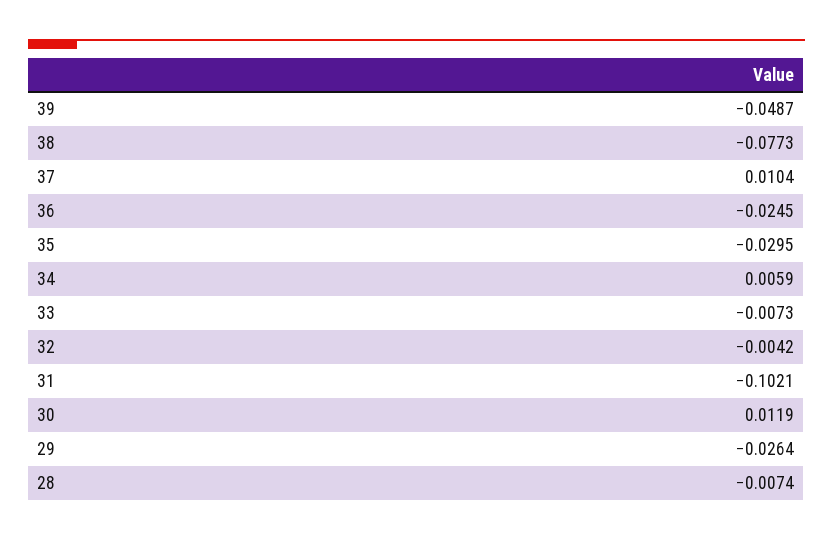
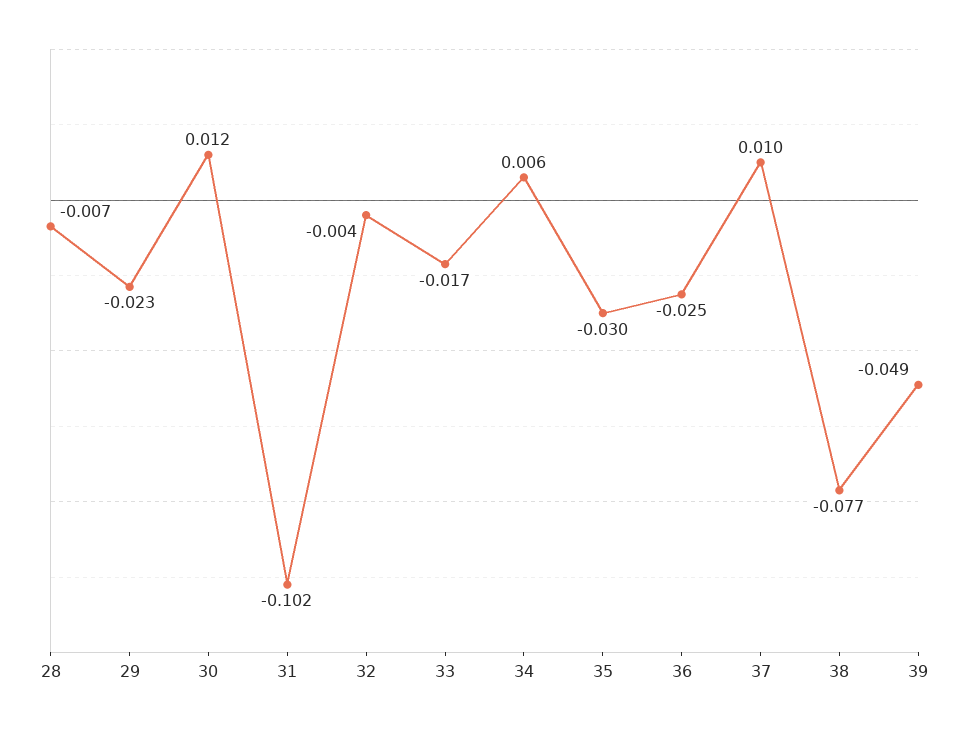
  {
    "39": -0.0487,
    "38": -0.0773,
    "37": 0.0104,
    "36": -0.0245,
    "35": -0.0295,
    "34": 0.0059,
-   "33": -0.0073,
+   "33": -0.017,
    "32": -0.0042,
    "31": -0.1021,
    "30": 0.0119,
-   "29": -0.0264,
+   "29": -0.023,
    "28": -0.0074
  }

